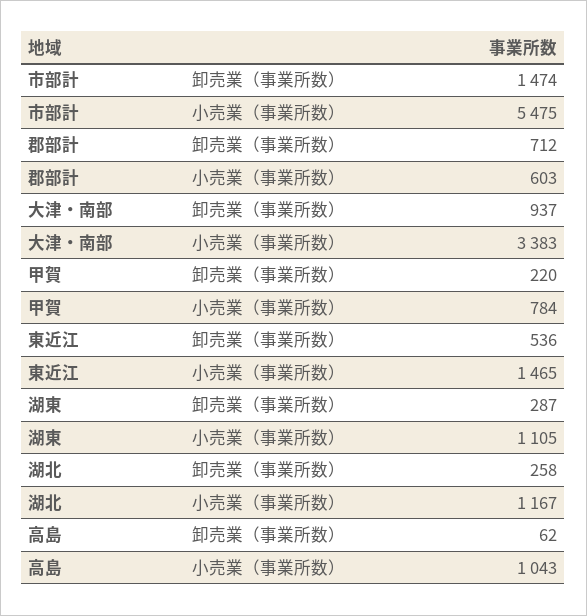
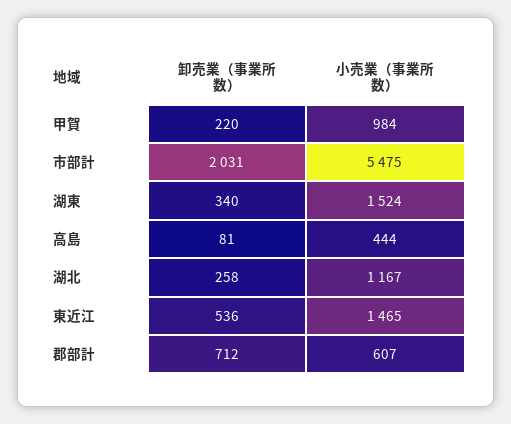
  {
    "市部計": {
-     "卸売業（事業所数）": 1474,
+     "卸売業（事業所数）": 2031,
      "小売業（事業所数）": 5475
    },
    "郡部計": {
      "卸売業（事業所数）": 712,
-     "小売業（事業所数）": 603
+     "小売業（事業所数）": 607
    },
-   "大津・南部": {
-     "卸売業（事業所数）": 937,
-     "小売業（事業所数）": 3383
-   },
    "甲賀": {
      "卸売業（事業所数）": 220,
-     "小売業（事業所数）": 784
+     "小売業（事業所数）": 984
    },
    "東近江": {
      "卸売業（事業所数）": 536,
      "小売業（事業所数）": 1465
    },
    "湖東": {
-     "卸売業（事業所数）": 287,
+     "卸売業（事業所数）": 340,
-     "小売業（事業所数）": 1105
+     "小売業（事業所数）": 1524
    },
    "湖北": {
      "卸売業（事業所数）": 258,
      "小売業（事業所数）": 1167
    },
    "高島": {
-     "卸売業（事業所数）": 62,
+     "卸売業（事業所数）": 81,
-     "小売業（事業所数）": 1043
+     "小売業（事業所数）": 444
    }
  }

